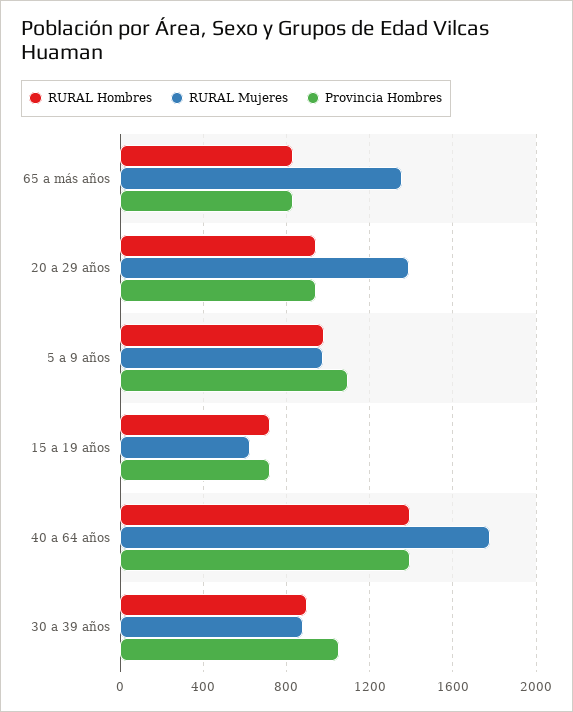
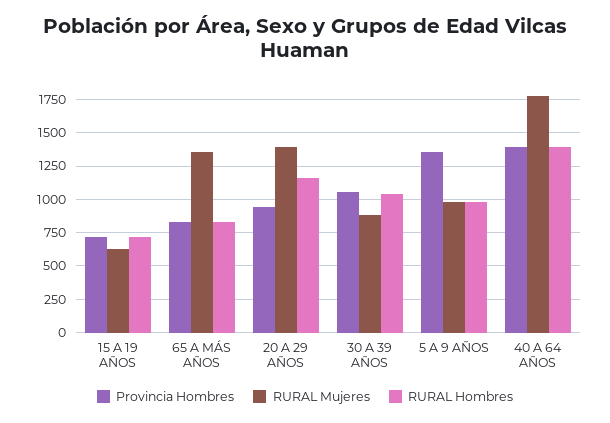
  {
    "RURAL Hombres": {
      "65 a más años": 850,
-     "20 a 29 años": 950,
+     "20 a 29 años": 1150,
      "5 a 9 años": 1000,
      "15 a 19 años": 700,
      "40 a 64 años": 1400,
-     "30 a 39 años": 900
+     "30 a 39 años": 1050
    },
    "RURAL Mujeres": {
      "65 a más años": 1350,
      "20 a 29 años": 1400,
      "5 a 9 años": 1000,
      "15 a 19 años": 650,
      "40 a 64 años": 1800,
      "30 a 39 años": 900
    },
    "Provincia Hombres": {
      "65 a más años": 850,
      "20 a 29 años": 950,
-     "5 a 9 años": 1100,
+     "5 a 9 años": 1350,
      "15 a 19 años": 700,
      "40 a 64 años": 1400,
      "30 a 39 años": 1050
    }
  }

